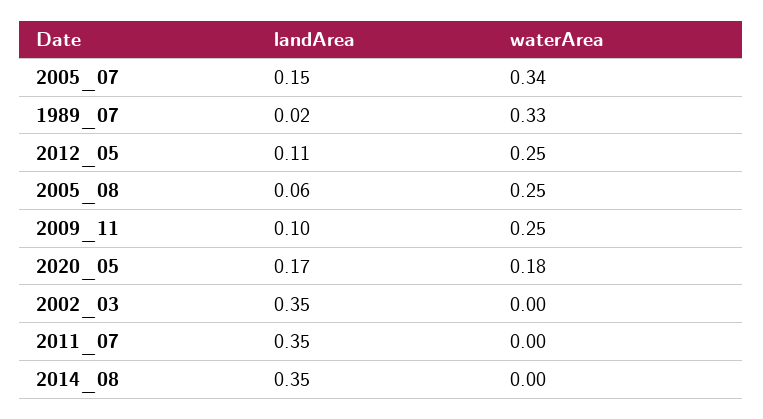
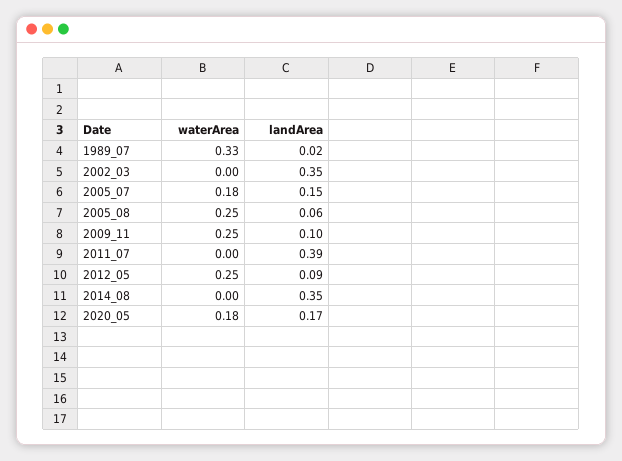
  {
    "landArea": {
      "2005_07": 0.15,
      "1989_07": 0.02,
-     "2012_05": 0.11,
+     "2012_05": 0.09,
      "2005_08": 0.06,
      "2009_11": 0.1,
      "2020_05": 0.17,
      "2002_03": 0.35,
-     "2011_07": 0.35,
+     "2011_07": 0.39,
      "2014_08": 0.35
    },
    "waterArea": {
-     "2005_07": 0.34,
+     "2005_07": 0.18,
      "1989_07": 0.33,
      "2012_05": 0.25,
      "2005_08": 0.25,
      "2009_11": 0.25,
      "2020_05": 0.18,
      "2002_03": 0,
      "2011_07": 0,
      "2014_08": 0
    }
  }

